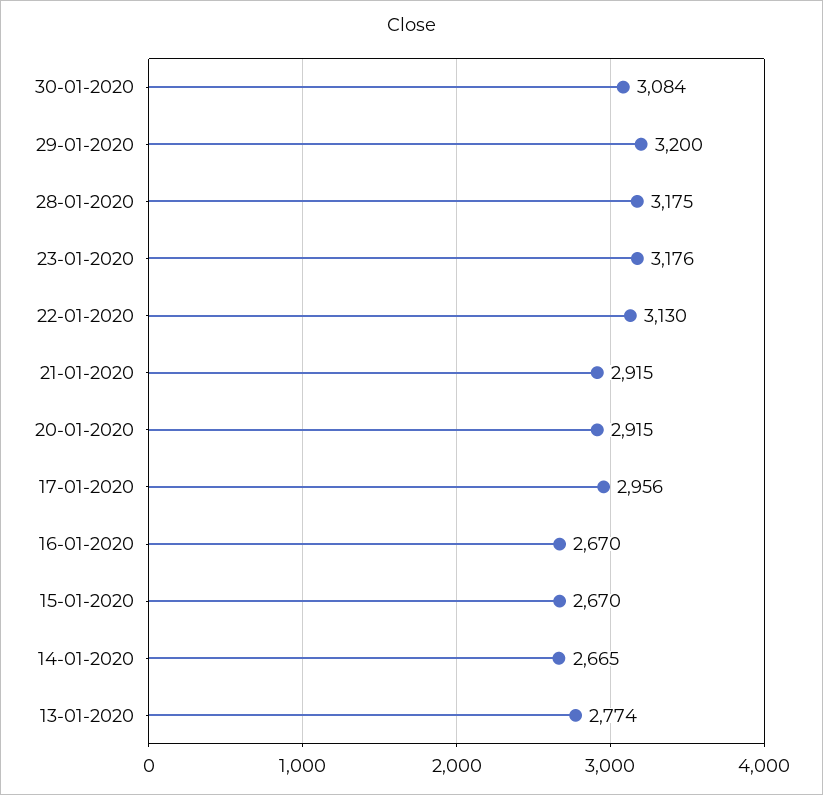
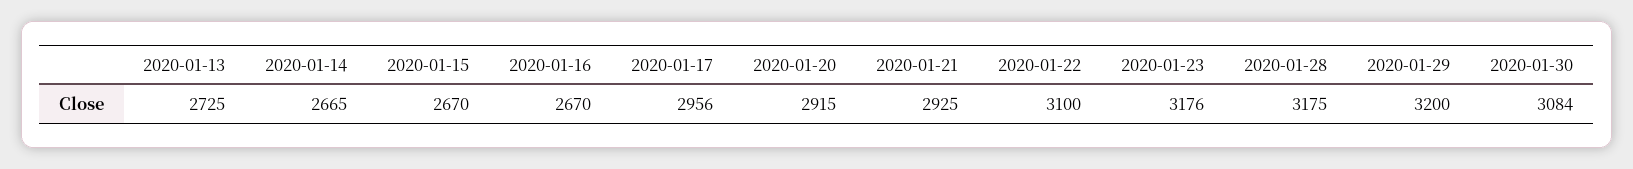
  {
    "30-01-2020": 3084,
    "29-01-2020": 3200,
    "28-01-2020": 3175,
    "23-01-2020": 3176,
-   "22-01-2020": 3130,
+   "22-01-2020": 3100,
-   "21-01-2020": 2915,
+   "21-01-2020": 2925,
    "20-01-2020": 2915,
    "17-01-2020": 2956,
    "16-01-2020": 2670,
    "15-01-2020": 2670,
    "14-01-2020": 2665,
-   "13-01-2020": 2774
+   "13-01-2020": 2725
  }

